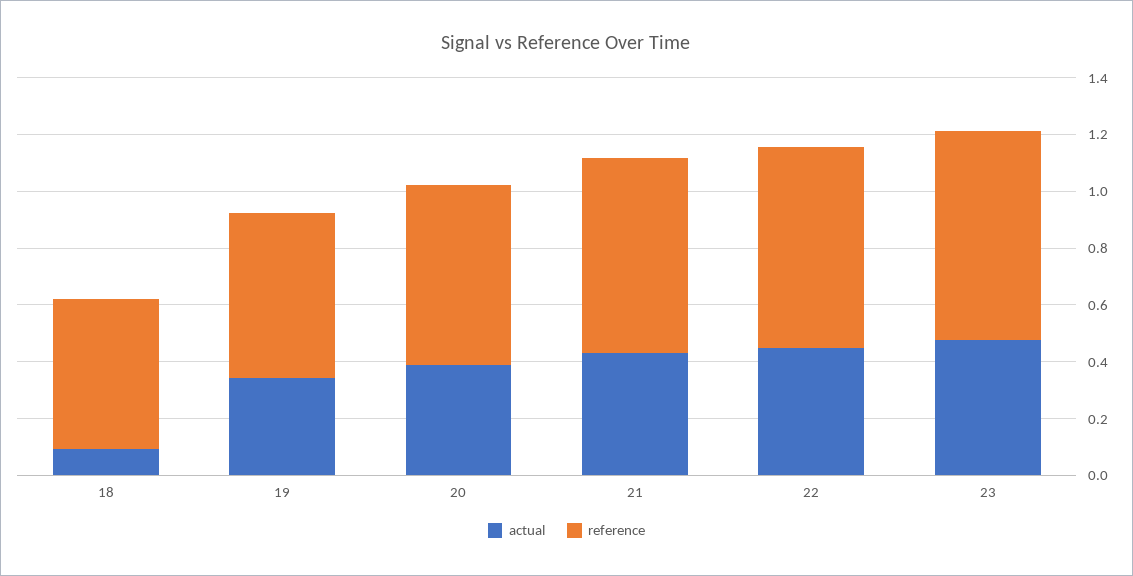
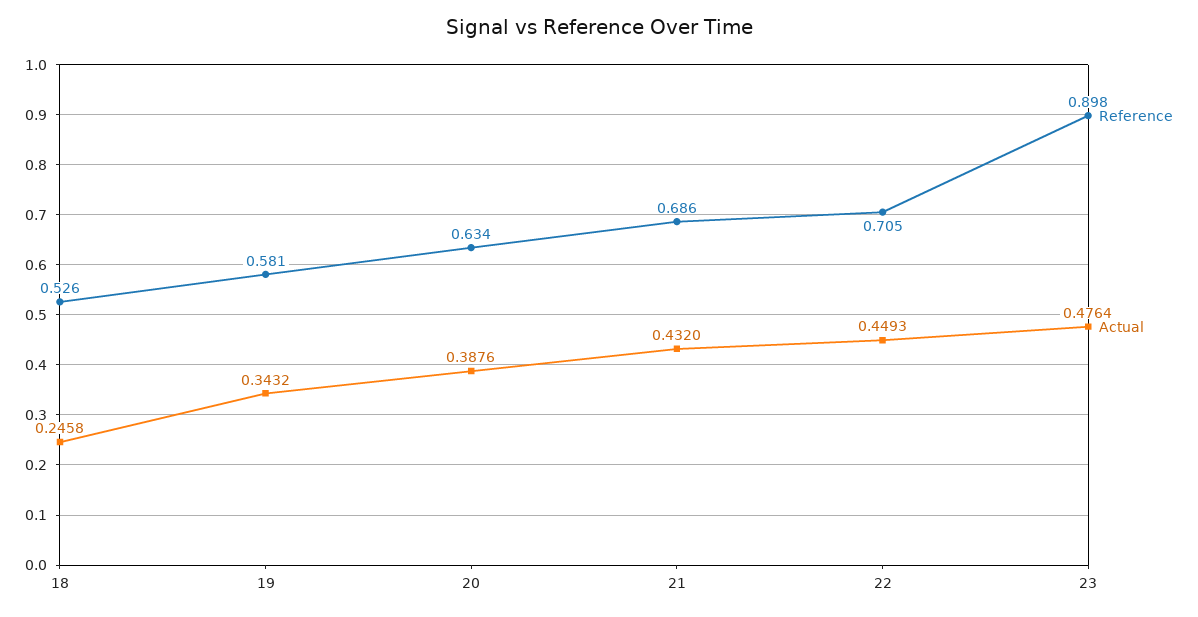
  {
    "actual": {
-     "18": 0.1,
+     "18": 0.2458,
      "19": 0.3432,
      "20": 0.3876,
      "21": 0.432,
      "22": 0.4493,
      "23": 0.4764
    },
    "reference": {
      "18": 0.526,
      "19": 0.581,
      "20": 0.634,
      "21": 0.686,
      "22": 0.705,
-     "23": 0.75
+     "23": 0.898
    }
  }

